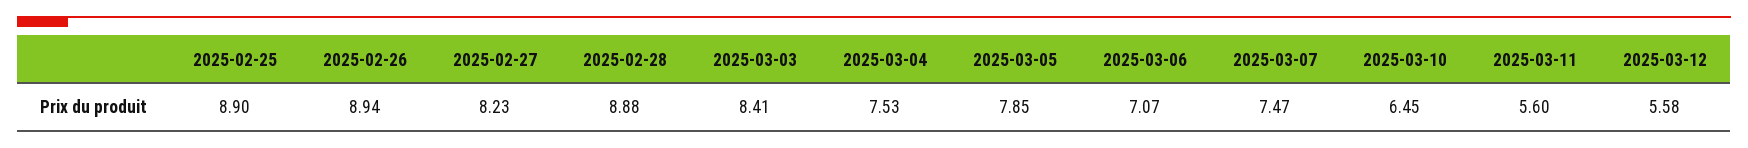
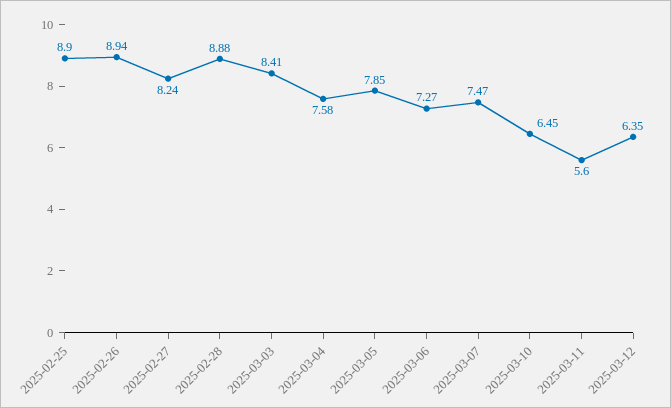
  {
    "2025-02-25": 8.9,
    "2025-02-26": 8.94,
-   "2025-02-27": 8.23,
+   "2025-02-27": 8.24,
    "2025-02-28": 8.88,
    "2025-03-03": 8.41,
-   "2025-03-04": 7.53,
+   "2025-03-04": 7.58,
    "2025-03-05": 7.85,
-   "2025-03-06": 7.07,
+   "2025-03-06": 7.27,
    "2025-03-07": 7.47,
    "2025-03-10": 6.45,
    "2025-03-11": 5.6,
-   "2025-03-12": 5.58
+   "2025-03-12": 6.35
  }

